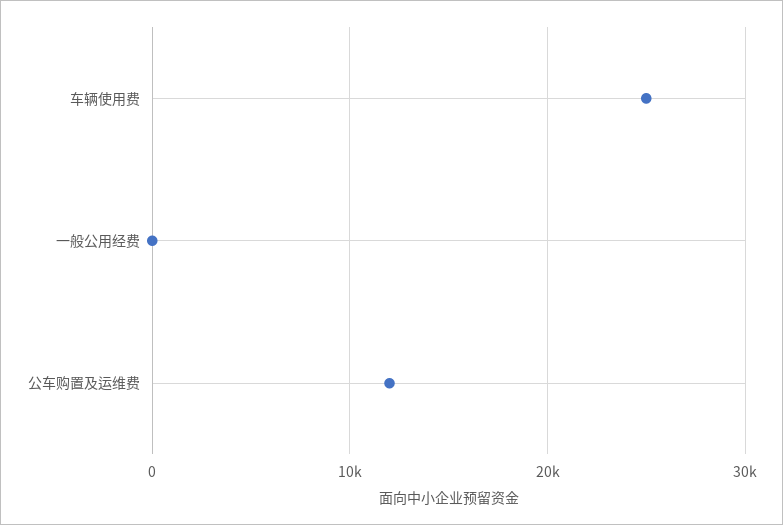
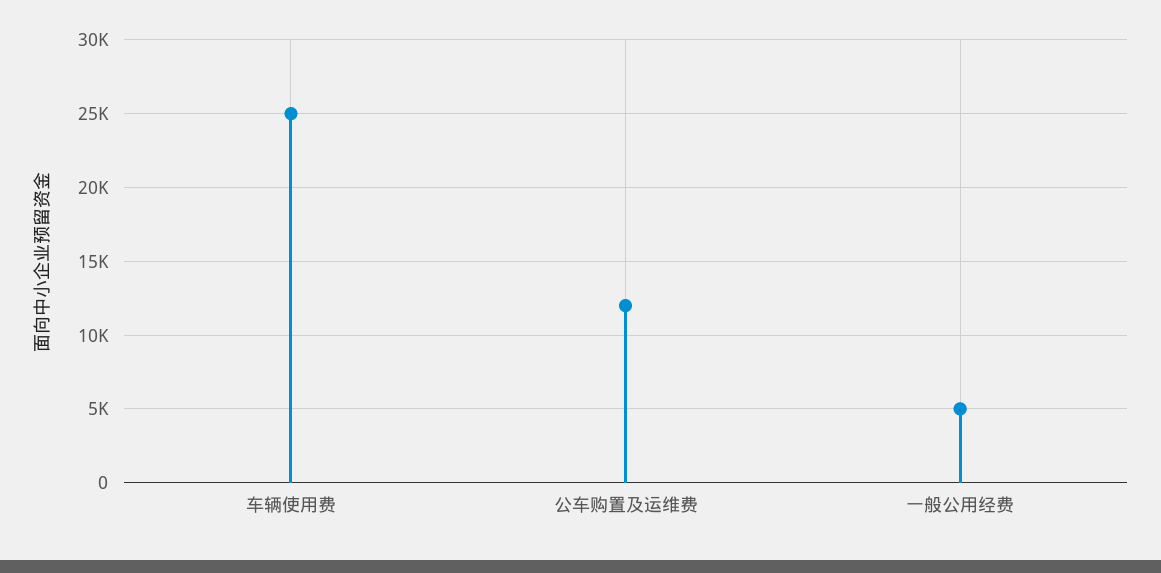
  {
    "车辆使用费": 25000,
-   "一般公用经费": 0,
+   "一般公用经费": 5000,
    "公车购置及运维费": 12000
  }

